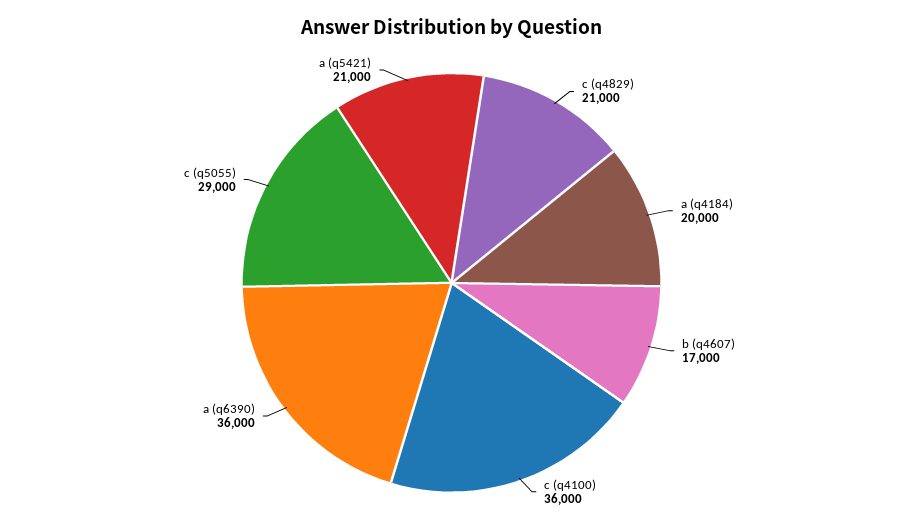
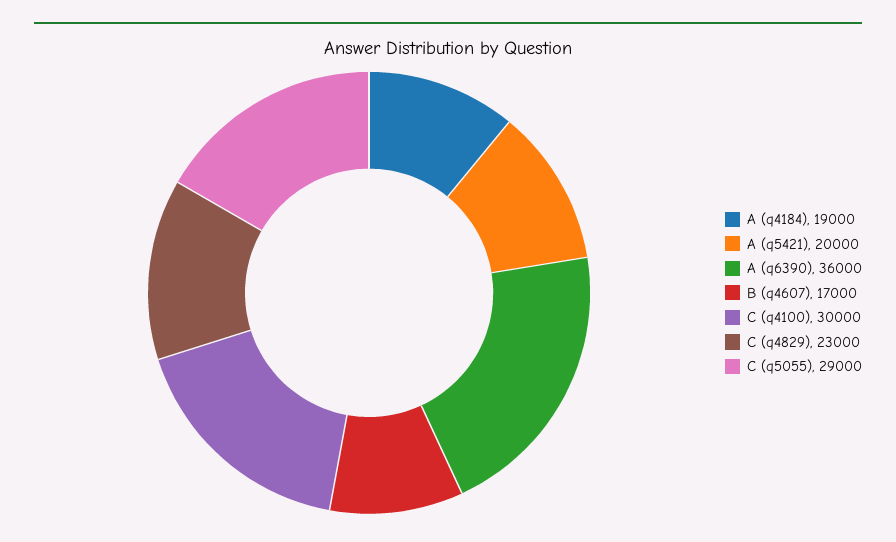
  {
-   "c (q4829)": 21000,
+   "c (q4829)": 23000,
-   "a (q4184)": 20000,
+   "a (q4184)": 19000,
    "b (q4607)": 17000,
-   "c (q4100)": 36000,
+   "c (q4100)": 30000,
    "a (q6390)": 36000,
    "c (q5055)": 29000,
-   "a (q5421)": 21000
+   "a (q5421)": 20000
  }

